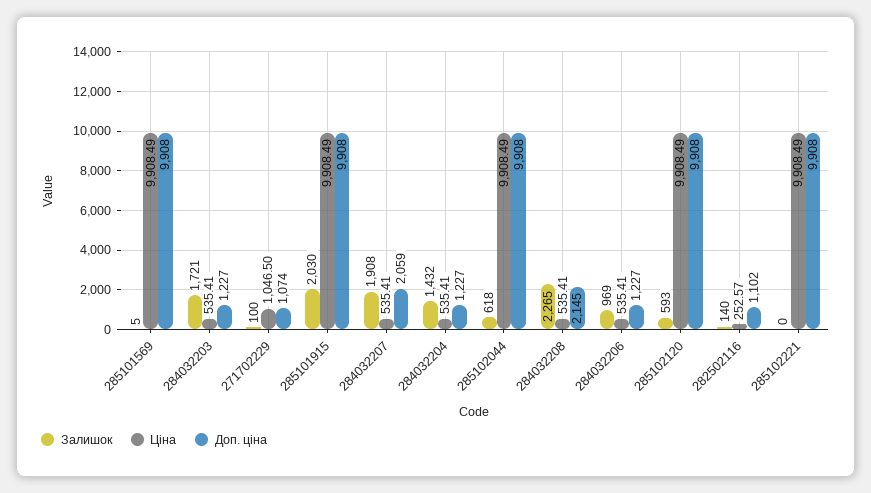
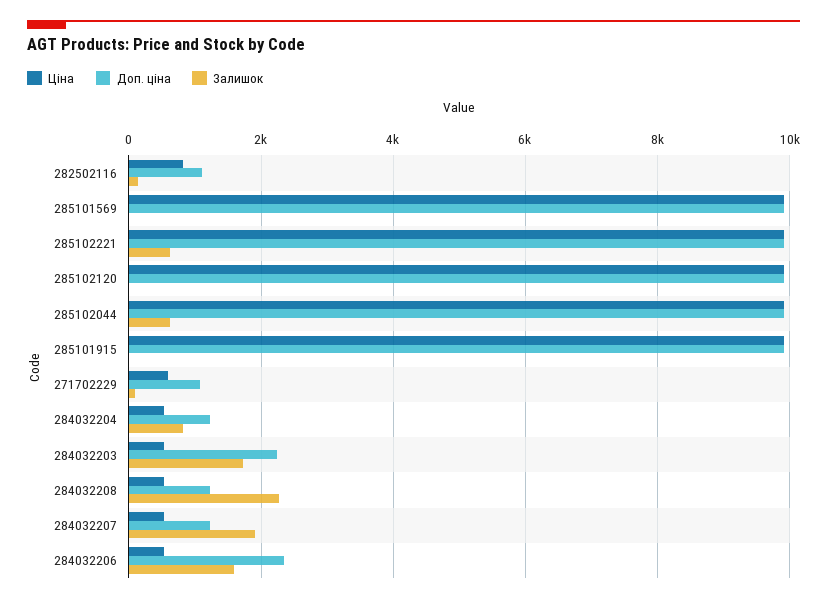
  {
    "Залишок": {
      "285101569": 5,
      "284032203": 1721,
      "271702229": 100,
-     "285101915": 2030,
+     "285101915": 0,
      "284032207": 1908,
-     "284032204": 1432,
+     "284032204": 800,
      "285102044": 618,
      "284032208": 2265,
-     "284032206": 969,
+     "284032206": 1600,
-     "285102120": 593,
+     "285102120": 0,
      "282502116": 140,
-     "285102221": 0
+     "285102221": 600
    },
    "Ціна": {
      "285101569": 9908.49,
      "284032203": 535.41,
-     "271702229": 1046.5,
+     "271702229": 600,
      "285101915": 9908.49,
      "284032207": 535.41,
      "284032204": 535.41,
      "285102044": 9908.49,
      "284032208": 535.41,
      "284032206": 535.41,
      "285102120": 9908.49,
-     "282502116": 252.57,
+     "282502116": 800,
      "285102221": 9908.49
    },
    "Доп. ціна": {
      "285101569": 9908,
-     "284032203": 1227,
+     "284032203": 2200,
      "271702229": 1074,
      "285101915": 9908,
-     "284032207": 2059,
+     "284032207": 1200,
      "284032204": 1227,
      "285102044": 9908,
-     "284032208": 2145,
+     "284032208": 1200,
-     "284032206": 1227,
+     "284032206": 2400,
      "285102120": 9908,
      "282502116": 1102,
      "285102221": 9908
    }
  }

